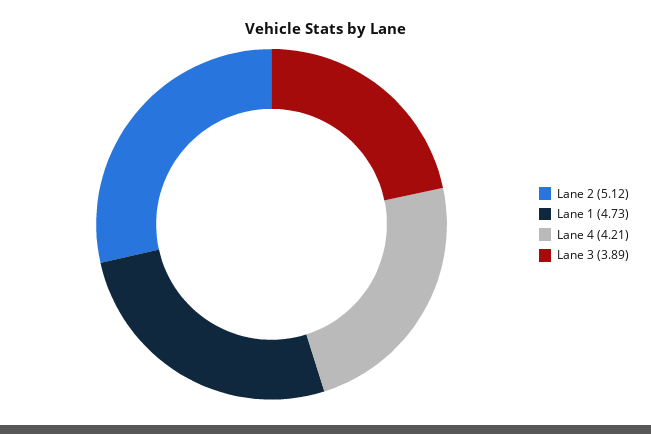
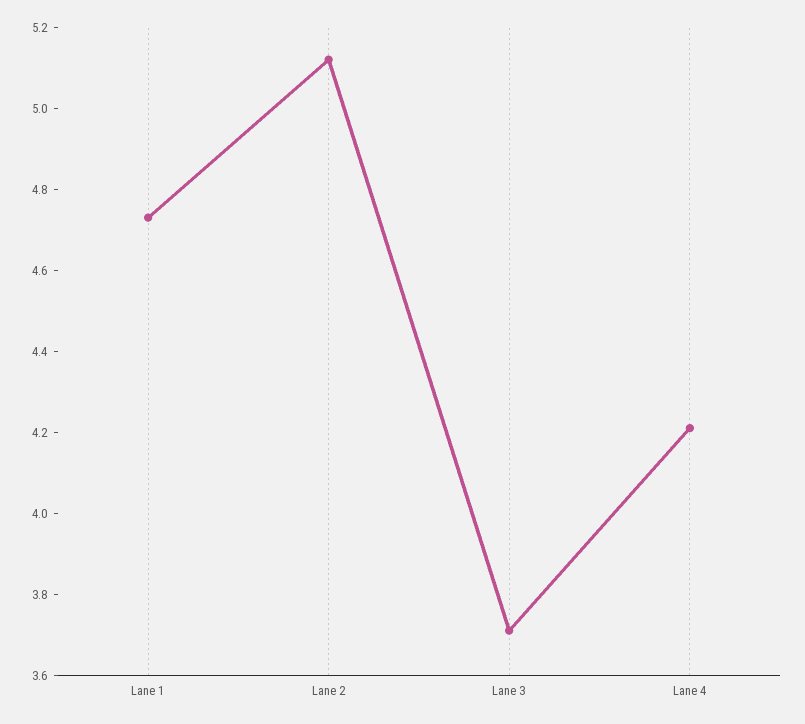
  {
    "Lane 2": 5.12,
    "Lane 1": 4.73,
    "Lane 4": 4.21,
-   "Lane 3": 3.89
+   "Lane 3": 3.7
  }

